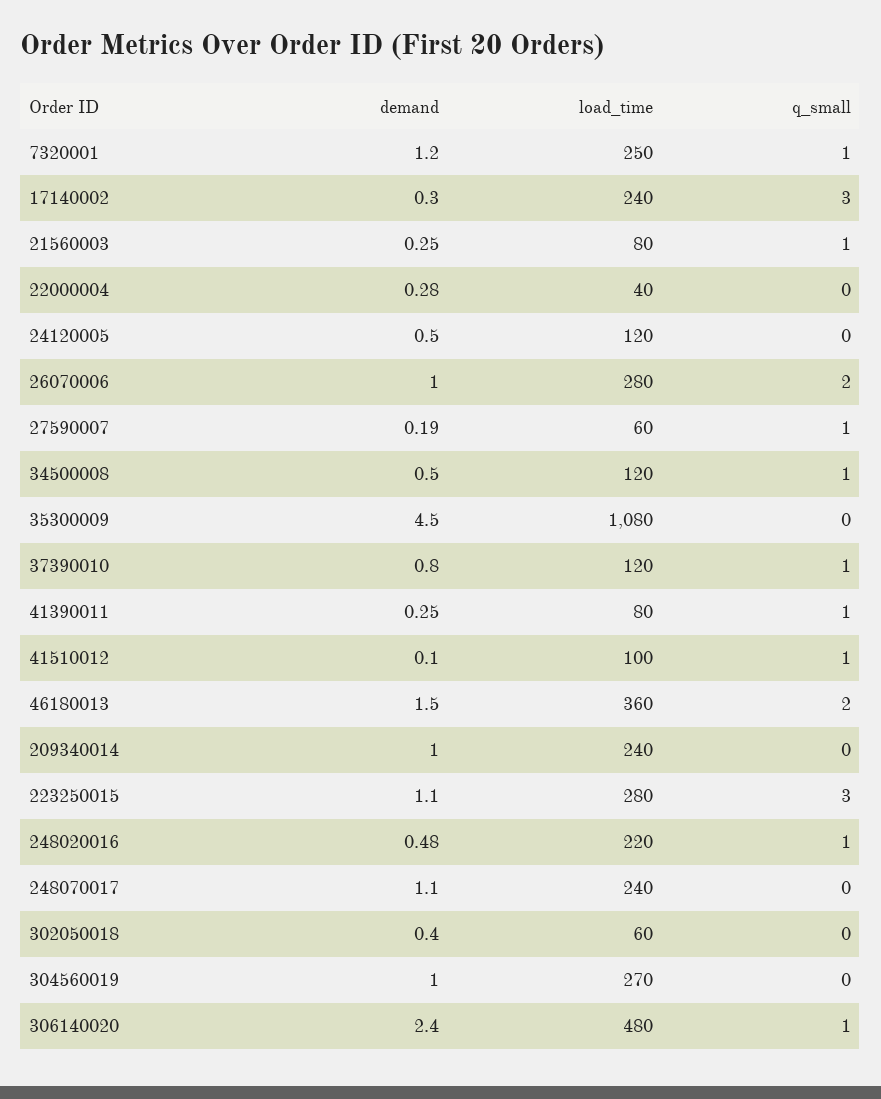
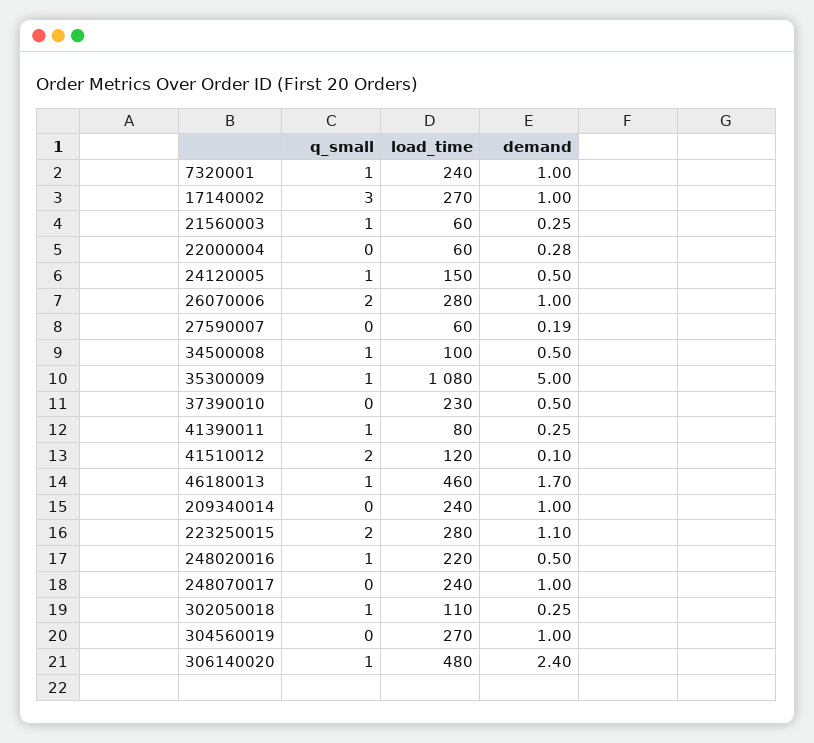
  {
    "demand": {
-     "7320001": 1.2,
+     "7320001": 1,
-     "17140002": 0.3,
+     "17140002": 1,
      "21560003": 0.25,
      "22000004": 0.28,
      "24120005": 0.5,
      "26070006": 1,
      "27590007": 0.19,
      "34500008": 0.5,
-     "35300009": 4.5,
+     "35300009": 5,
-     "37390010": 0.8,
+     "37390010": 0.5,
      "41390011": 0.25,
      "41510012": 0.1,
-     "46180013": 1.5,
+     "46180013": 1.7,
      "209340014": 1,
      "223250015": 1.1,
-     "248020016": 0.48,
+     "248020016": 0.5,
-     "248070017": 1.1,
+     "248070017": 1,
-     "302050018": 0.4,
+     "302050018": 0.25,
      "304560019": 1,
      "306140020": 2.4
    },
    "load_time": {
-     "7320001": 250,
+     "7320001": 240,
-     "17140002": 240,
+     "17140002": 270,
-     "21560003": 80,
+     "21560003": 60,
-     "22000004": 40,
+     "22000004": 60,
-     "24120005": 120,
+     "24120005": 150,
      "26070006": 280,
      "27590007": 60,
-     "34500008": 120,
+     "34500008": 100,
      "35300009": 1080,
-     "37390010": 120,
+     "37390010": 230,
      "41390011": 80,
-     "41510012": 100,
+     "41510012": 120,
-     "46180013": 360,
+     "46180013": 460,
      "209340014": 240,
      "223250015": 280,
      "248020016": 220,
      "248070017": 240,
-     "302050018": 60,
+     "302050018": 110,
      "304560019": 270,
      "306140020": 480
    },
    "q_small": {
      "7320001": 1,
      "17140002": 3,
      "21560003": 1,
      "22000004": 0,
-     "24120005": 0,
+     "24120005": 1,
      "26070006": 2,
-     "27590007": 1,
+     "27590007": 0,
      "34500008": 1,
-     "35300009": 0,
+     "35300009": 1,
-     "37390010": 1,
+     "37390010": 0,
      "41390011": 1,
-     "41510012": 1,
+     "41510012": 2,
-     "46180013": 2,
+     "46180013": 1,
      "209340014": 0,
-     "223250015": 3,
+     "223250015": 2,
      "248020016": 1,
      "248070017": 0,
-     "302050018": 0,
+     "302050018": 1,
      "304560019": 0,
      "306140020": 1
    }
  }

